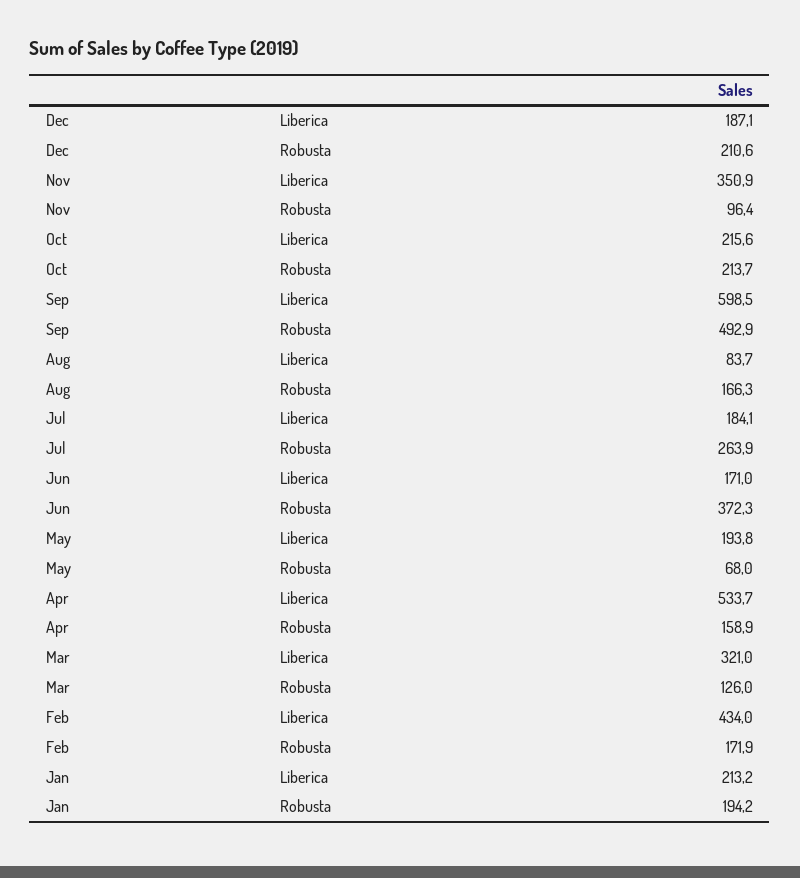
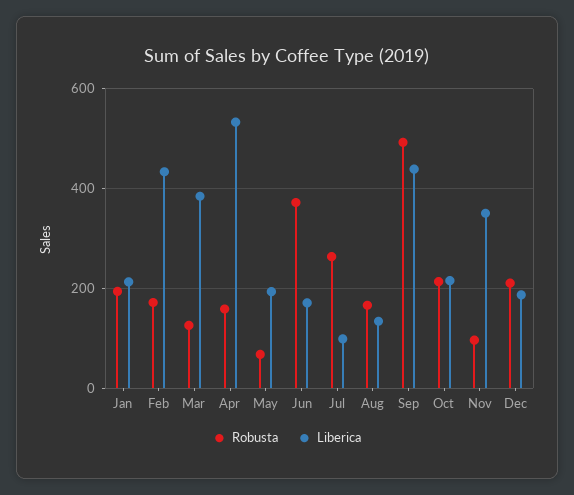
  {
    "Liberica": {
      "Dec": 187.1,
      "Nov": 350.9,
      "Oct": 215.6,
-     "Sep": 598.5,
+     "Sep": 440,
-     "Aug": 83.7,
+     "Aug": 140,
-     "Jul": 184.1,
+     "Jul": 100,
      "Jun": 171,
      "May": 193.8,
      "Apr": 533.7,
-     "Mar": 321,
+     "Mar": 380,
      "Feb": 434,
      "Jan": 213.2
    },
    "Robusta": {
      "Dec": 210.6,
      "Nov": 96.4,
      "Oct": 213.7,
      "Sep": 492.9,
      "Aug": 166.3,
      "Jul": 263.9,
      "Jun": 372.3,
      "May": 68,
      "Apr": 158.9,
      "Mar": 126,
      "Feb": 171.9,
      "Jan": 194.2
    }
  }

